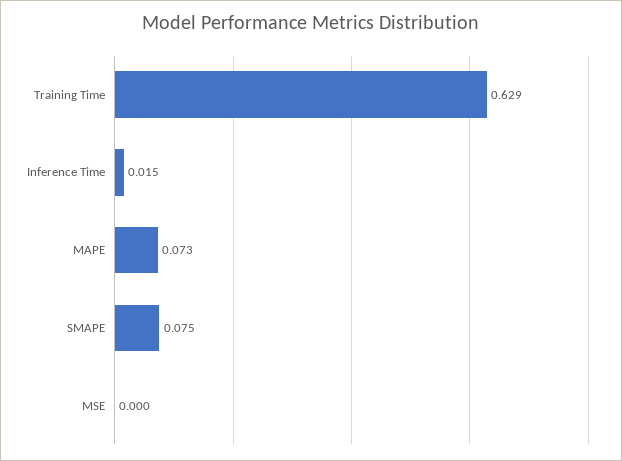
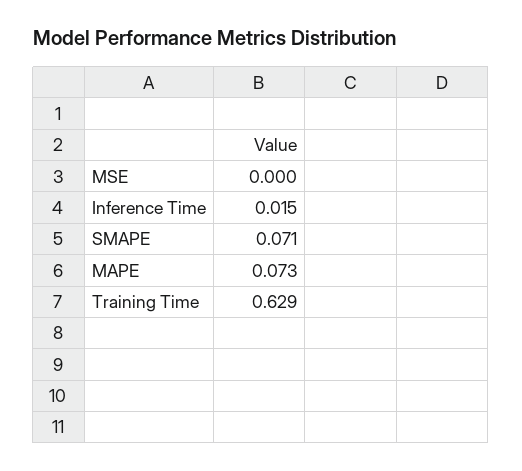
  {
    "Training Time": 0.629,
    "Inference Time": 0.015,
    "MAPE": 0.073,
-   "SMAPE": 0.075,
+   "SMAPE": 0.071,
    "MSE": 0
  }

